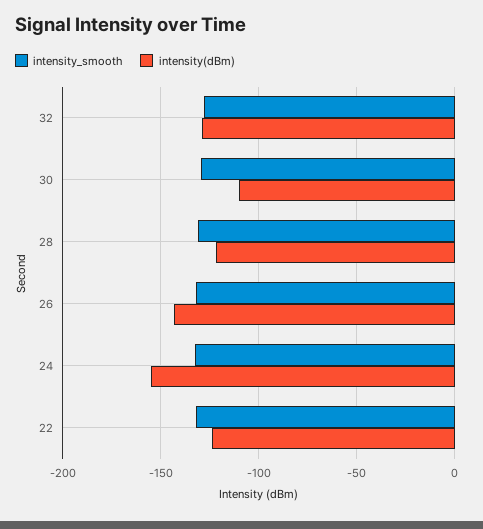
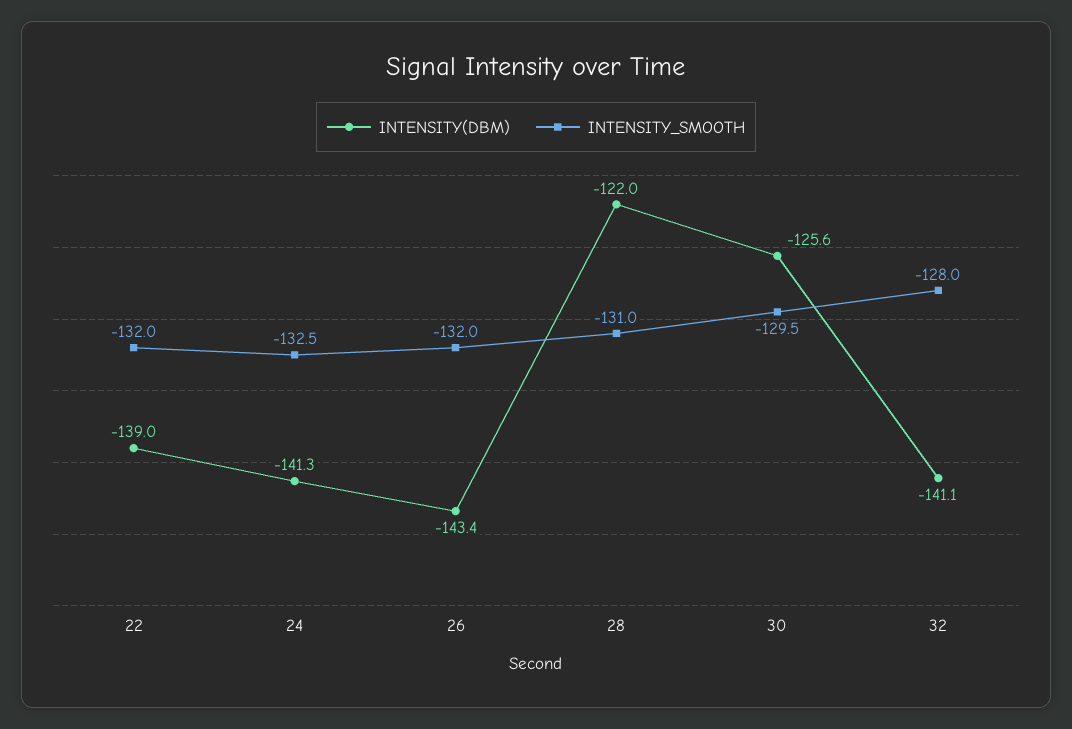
  {
    "intensity_smooth": {
      "32": -128,
      "30": -129.5,
      "28": -131,
      "26": -132,
      "24": -132.5,
      "22": -132
    },
    "intensity(dBm)": {
-     "32": -130,
+     "32": -141.1,
-     "30": -110,
+     "30": -125.6,
      "28": -122,
      "26": -143.4,
-     "24": -155,
+     "24": -141.3,
-     "22": -125
+     "22": -139
    }
  }

